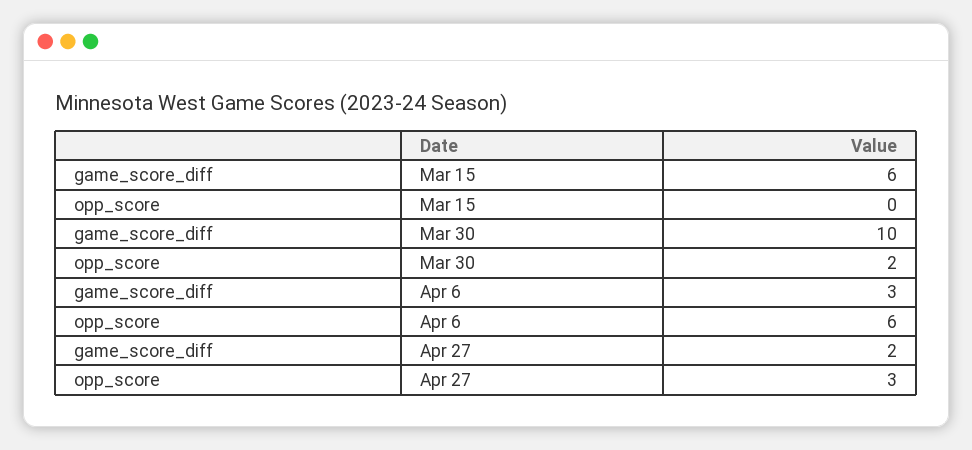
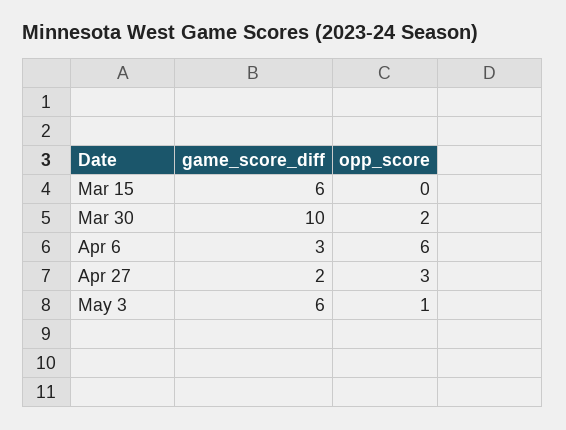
  {
    "game_score_diff": {
      "Mar 15": 6,
      "Mar 30": 10,
      "Apr 6": 3,
-     "Apr 27": 2
+     "Apr 27": 2,
+     "May 3": 6
    },
    "opp_score": {
      "Mar 15": 0,
      "Mar 30": 2,
      "Apr 6": 6,
-     "Apr 27": 3
+     "Apr 27": 3,
+     "May 3": 1
    }
  }

